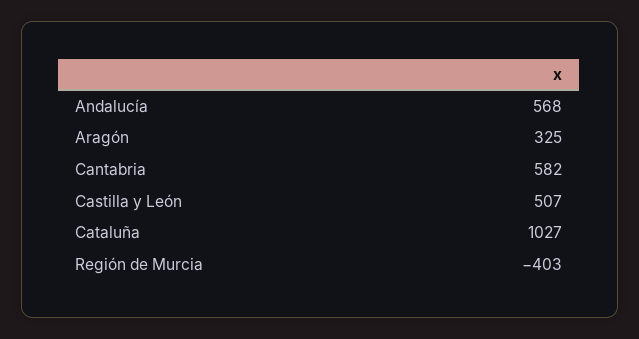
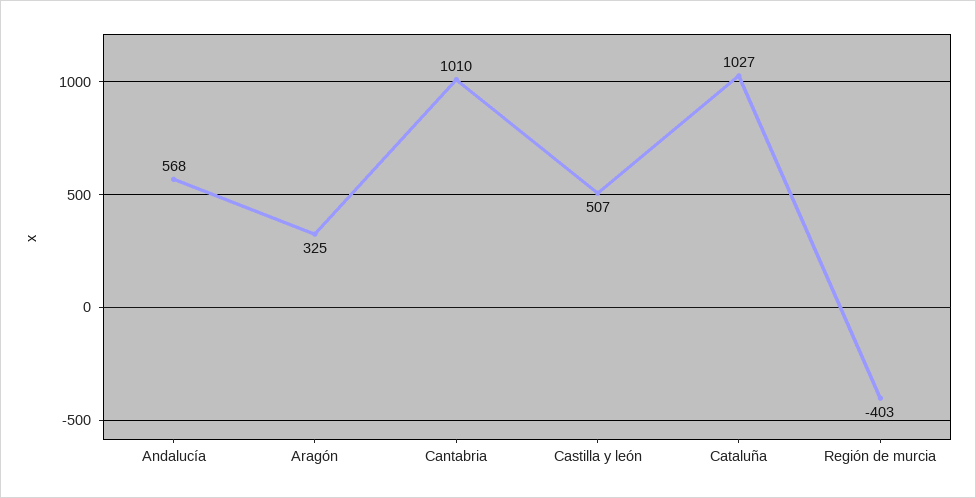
  {
    "Andalucía": 568,
    "Aragón": 325,
-   "Cantabria": 582,
+   "Cantabria": 1010,
    "Castilla y León": 507,
    "Cataluña": 1027,
    "Región de Murcia": -403
  }

